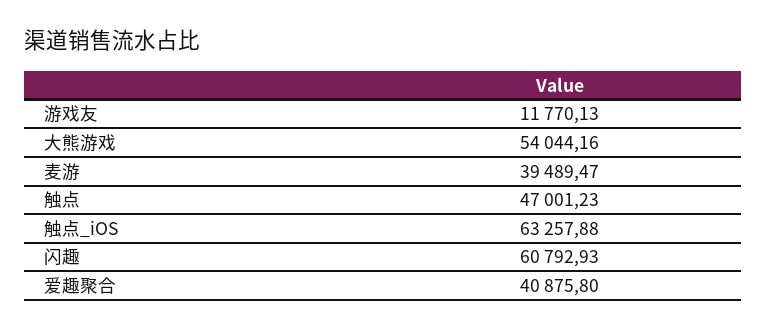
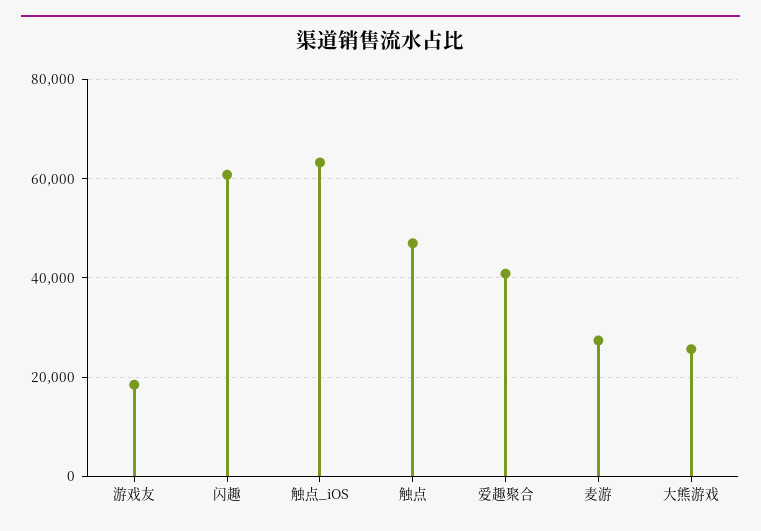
  {
-   "游戏友": 11770.13,
+   "游戏友": 18000,
-   "大熊游戏": 54044.16,
+   "大熊游戏": 26000,
-   "麦游": 39489.47,
+   "麦游": 28000,
    "触点": 47001.23,
    "触点_iOS": 63257.88,
    "闪趣": 60792.93,
    "爱趣聚合": 40875.8
  }

